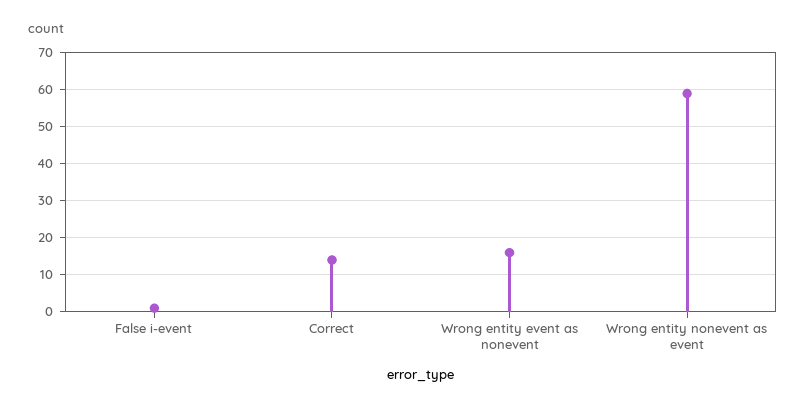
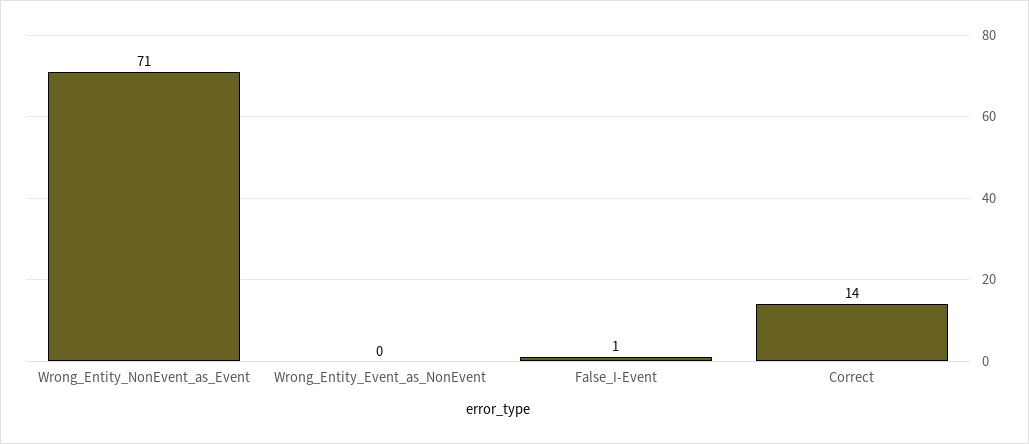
  {
    "False i-event": 1,
    "Correct": 14,
-   "Wrong entity event as nonevent": 15,
+   "Wrong entity event as nonevent": 0,
-   "Wrong entity nonevent as event": 60
+   "Wrong entity nonevent as event": 71
  }

